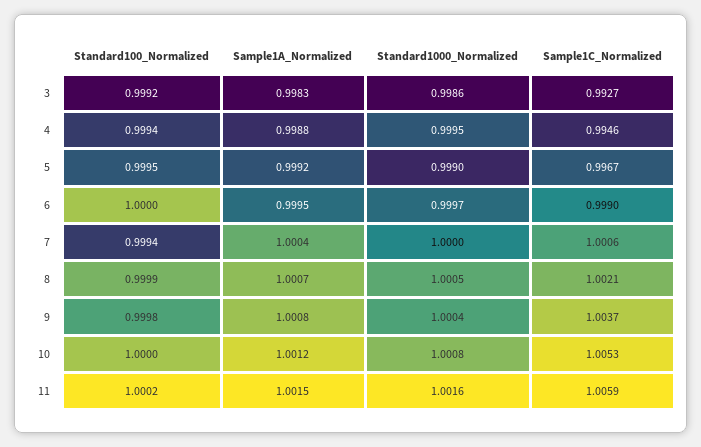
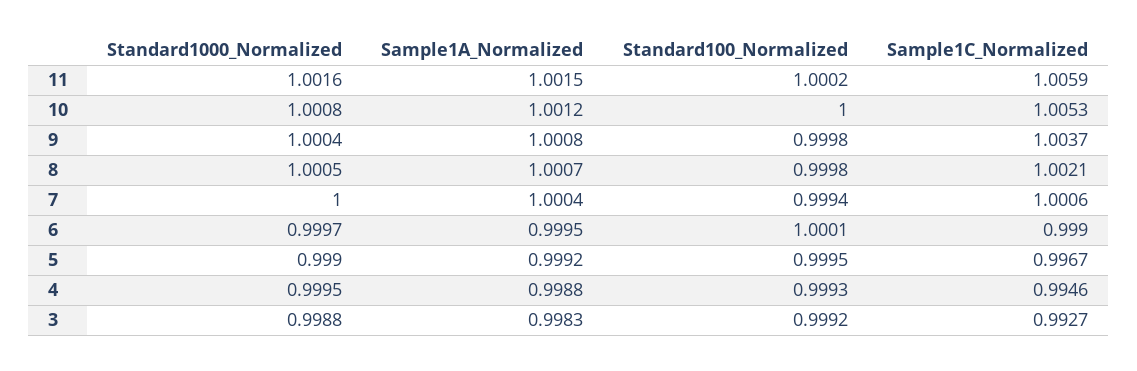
  {
    "Standard100_Normalized": {
      "3": 0.9992,
-     "4": 0.9994,
+     "4": 0.9993,
      "5": 0.9995,
-     "6": 1,
+     "6": 1.0001,
      "7": 0.9994,
-     "8": 0.9999,
+     "8": 0.9998,
      "9": 0.9998,
      "10": 1,
      "11": 1.0002
    },
    "Sample1A_Normalized": {
      "3": 0.9983,
      "4": 0.9988,
      "5": 0.9992,
      "6": 0.9995,
      "7": 1.0004,
      "8": 1.0007,
      "9": 1.0008,
      "10": 1.0012,
      "11": 1.0015
    },
    "Standard1000_Normalized": {
-     "3": 0.9986,
+     "3": 0.9988,
      "4": 0.9995,
      "5": 0.999,
      "6": 0.9997,
      "7": 1,
      "8": 1.0005,
      "9": 1.0004,
      "10": 1.0008,
      "11": 1.0016
    },
    "Sample1C_Normalized": {
      "3": 0.9927,
      "4": 0.9946,
      "5": 0.9967,
      "6": 0.999,
      "7": 1.0006,
      "8": 1.0021,
      "9": 1.0037,
      "10": 1.0053,
      "11": 1.0059
    }
  }

